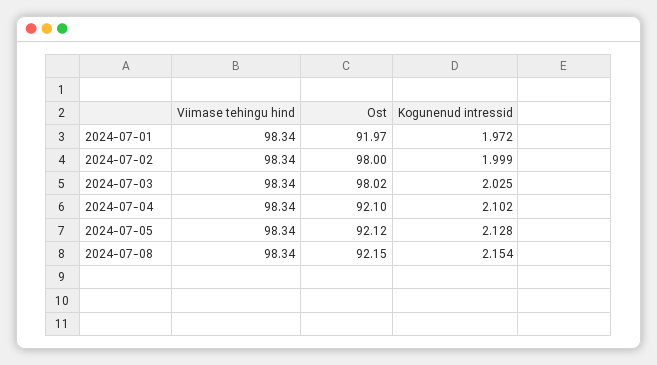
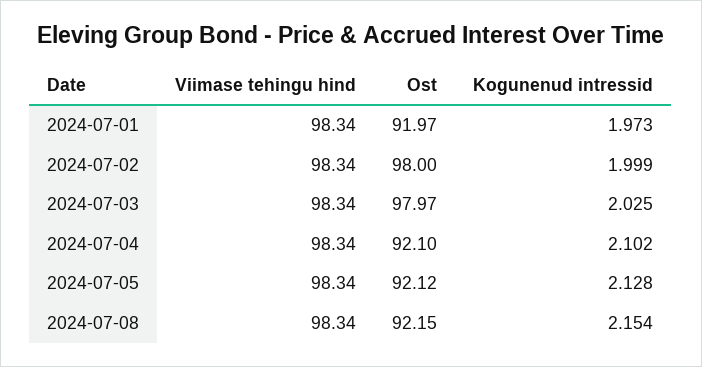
  {
    "Viimase tehingu hind": {
      "2024-07-01": 98.34,
      "2024-07-02": 98.34,
      "2024-07-03": 98.34,
      "2024-07-04": 98.34,
      "2024-07-05": 98.34,
      "2024-07-08": 98.34
    },
    "Ost": {
      "2024-07-01": 91.97,
      "2024-07-02": 98,
-     "2024-07-03": 98.02,
+     "2024-07-03": 97.97,
      "2024-07-04": 92.1,
      "2024-07-05": 92.12,
      "2024-07-08": 92.15
    },
    "Kogunenud intressid": {
-     "2024-07-01": 1.972,
+     "2024-07-01": 1.973,
      "2024-07-02": 1.999,
      "2024-07-03": 2.025,
      "2024-07-04": 2.102,
      "2024-07-05": 2.128,
      "2024-07-08": 2.154
    }
  }

